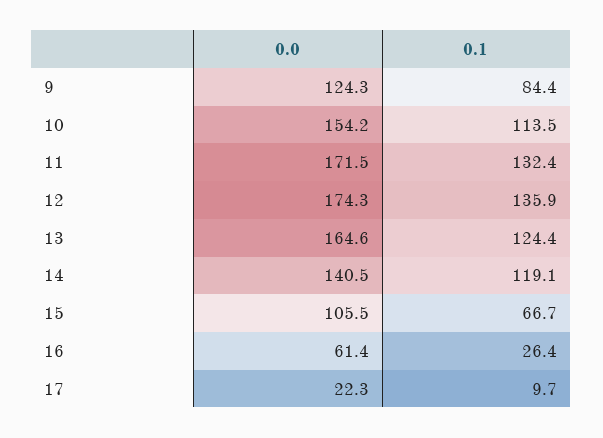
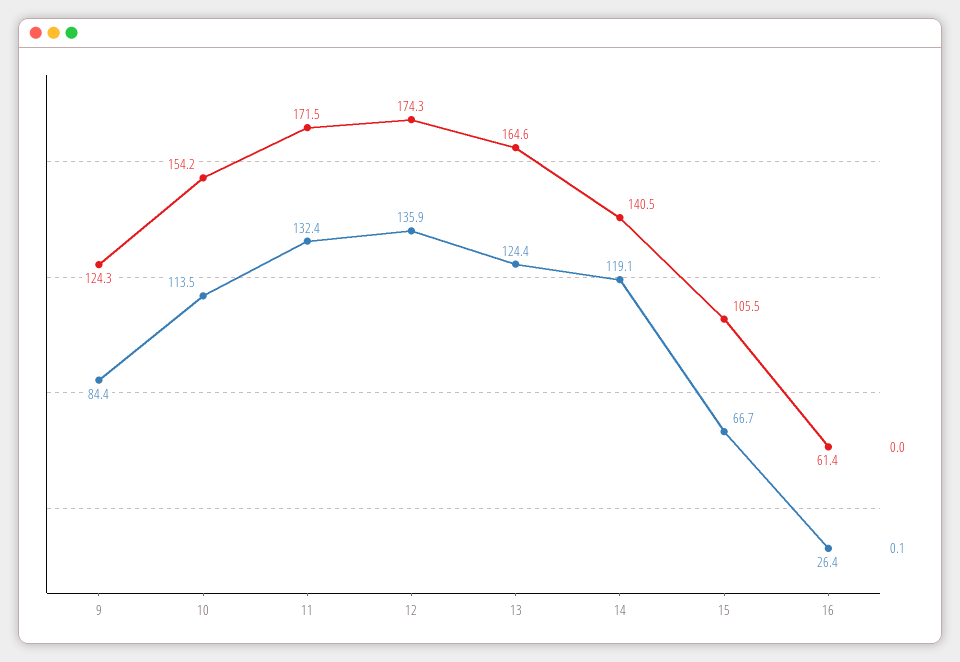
  {
    "0.0": {
      "9": 124.3,
      "10": 154.2,
      "11": 171.5,
      "12": 174.3,
      "13": 164.6,
      "14": 140.5,
      "15": 105.5,
-     "16": 61.4,
+     "16": 61.4
-     "17": 22.3
    },
    "0.1": {
      "9": 84.4,
      "10": 113.5,
      "11": 132.4,
      "12": 135.9,
      "13": 124.4,
      "14": 119.1,
      "15": 66.7,
-     "16": 26.4,
+     "16": 26.4
-     "17": 9.7
    }
  }

